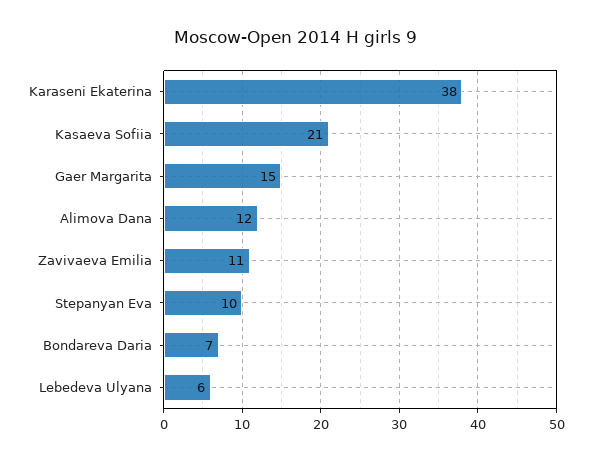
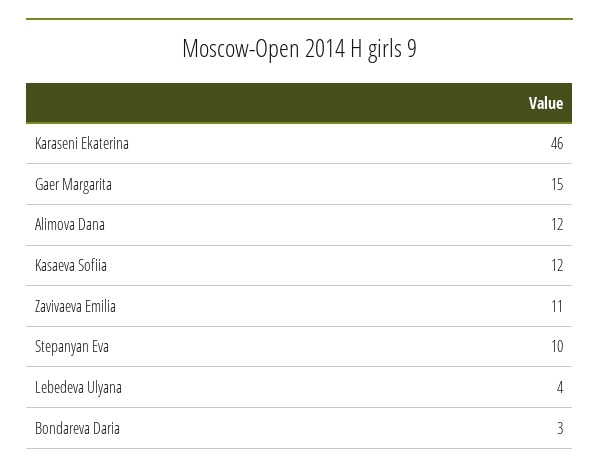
  {
-   "Karaseni Ekaterina": 38,
+   "Karaseni Ekaterina": 46,
-   "Kasaeva Sofiia": 21,
+   "Kasaeva Sofiia": 12,
    "Gaer Margarita": 15,
    "Alimova Dana": 12,
    "Zavivaeva Emilia": 11,
    "Stepanyan Eva": 10,
-   "Bondareva Daria": 7,
+   "Bondareva Daria": 3,
-   "Lebedeva Ulyana": 6
+   "Lebedeva Ulyana": 4
  }

